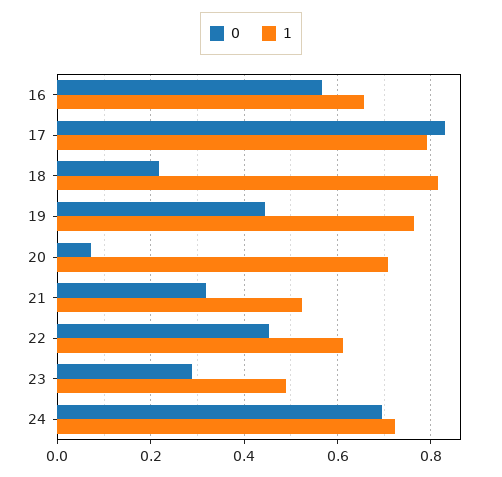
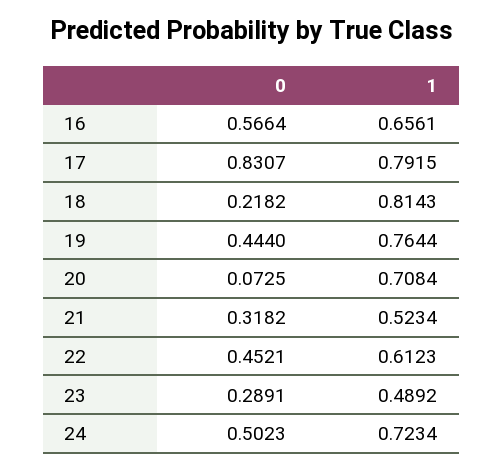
  {
    "0": {
      "16": 0.5664,
      "17": 0.8307,
      "18": 0.2182,
      "19": 0.444,
      "20": 0.0725,
      "21": 0.3182,
      "22": 0.4521,
      "23": 0.2891,
-     "24": 0.7
+     "24": 0.5023
    },
    "1": {
      "16": 0.6561,
      "17": 0.7915,
      "18": 0.8143,
      "19": 0.7644,
      "20": 0.7084,
      "21": 0.5234,
      "22": 0.6123,
      "23": 0.4892,
      "24": 0.7234
    }
  }

